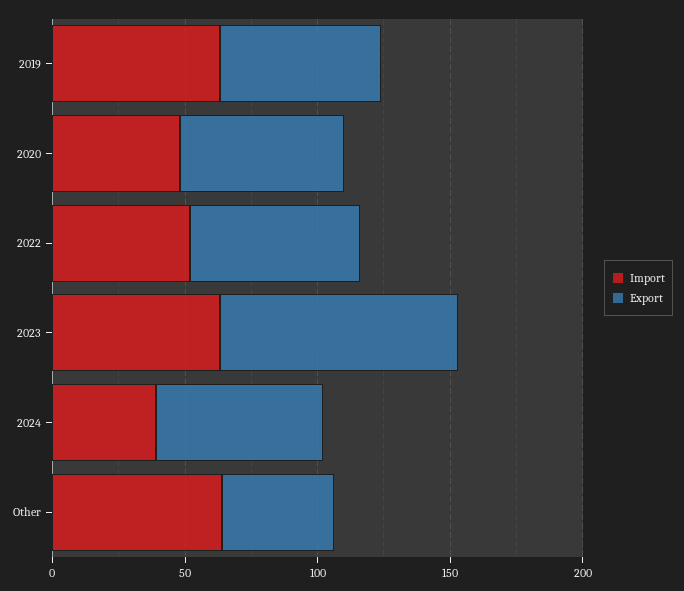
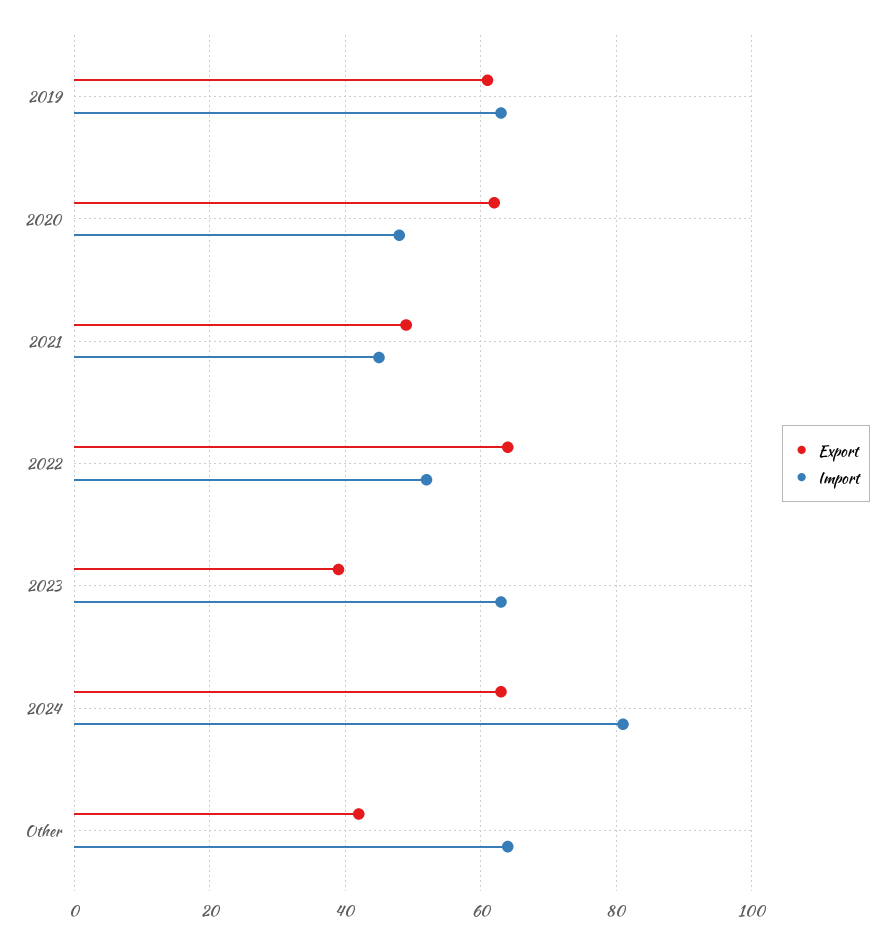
  {
    "Import": {
      "2019": 65,
      "2020": 50,
      "2022": 50,
      "2023": 65,
-     "2024": 40,
+     "2024": 80,
-     "Other": 65
+     "Other": 65,
+     "2021": 45
    },
    "Export": {
      "2019": 60,
      "2020": 60,
      "2022": 65,
-     "2023": 90,
+     "2023": 40,
      "2024": 65,
-     "Other": 40
+     "Other": 40,
+     "2021": 50
    }
  }

